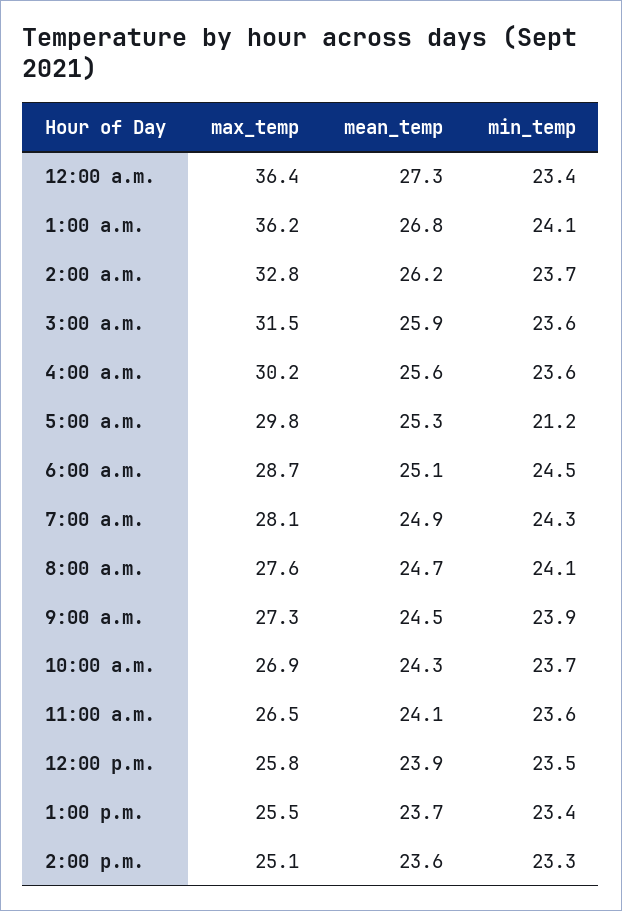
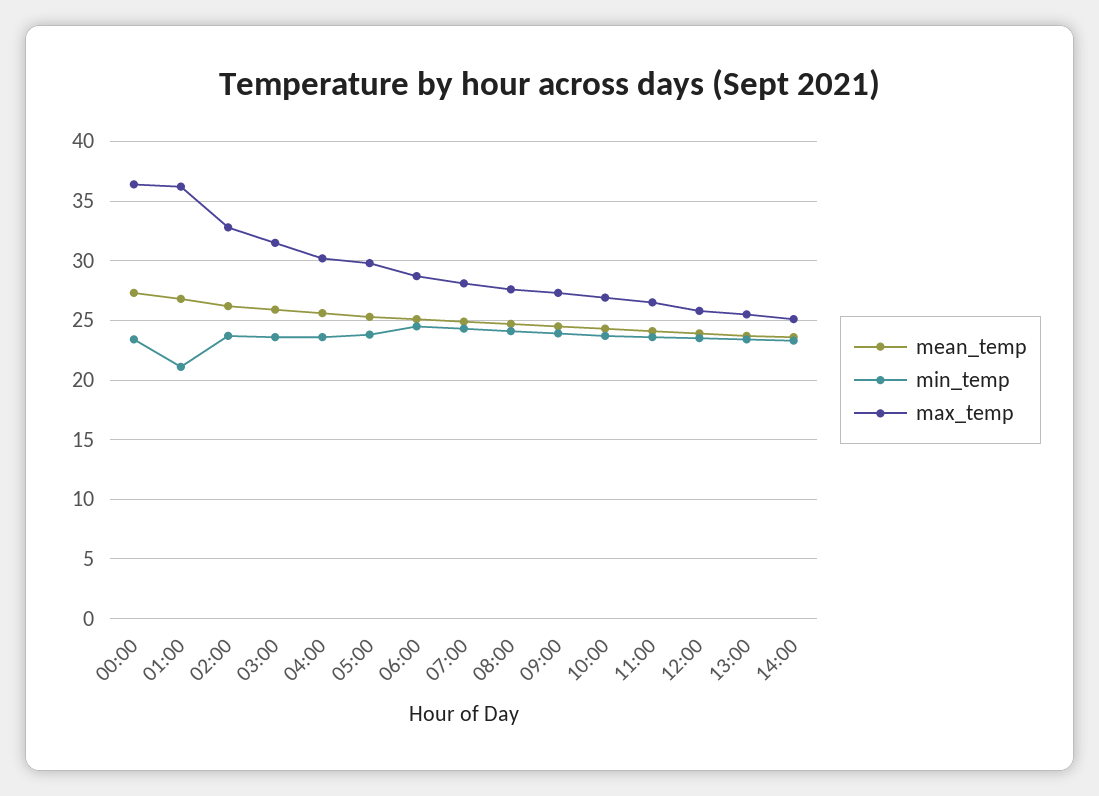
  {
    "max_temp": {
      "12:00 a.m.": 36.4,
      "1:00 a.m.": 36.2,
      "2:00 a.m.": 32.8,
      "3:00 a.m.": 31.5,
      "4:00 a.m.": 30.2,
      "5:00 a.m.": 29.8,
      "6:00 a.m.": 28.7,
      "7:00 a.m.": 28.1,
      "8:00 a.m.": 27.6,
      "9:00 a.m.": 27.3,
      "10:00 a.m.": 26.9,
      "11:00 a.m.": 26.5,
      "12:00 p.m.": 25.8,
      "1:00 p.m.": 25.5,
      "2:00 p.m.": 25.1
    },
    "mean_temp": {
      "12:00 a.m.": 27.3,
      "1:00 a.m.": 26.8,
      "2:00 a.m.": 26.2,
      "3:00 a.m.": 25.9,
      "4:00 a.m.": 25.6,
      "5:00 a.m.": 25.3,
      "6:00 a.m.": 25.1,
      "7:00 a.m.": 24.9,
      "8:00 a.m.": 24.7,
      "9:00 a.m.": 24.5,
      "10:00 a.m.": 24.3,
      "11:00 a.m.": 24.1,
      "12:00 p.m.": 23.9,
      "1:00 p.m.": 23.7,
      "2:00 p.m.": 23.6
    },
    "min_temp": {
      "12:00 a.m.": 23.4,
-     "1:00 a.m.": 24.1,
+     "1:00 a.m.": 21,
      "2:00 a.m.": 23.7,
      "3:00 a.m.": 23.6,
      "4:00 a.m.": 23.6,
-     "5:00 a.m.": 21.2,
+     "5:00 a.m.": 24,
      "6:00 a.m.": 24.5,
      "7:00 a.m.": 24.3,
      "8:00 a.m.": 24.1,
      "9:00 a.m.": 23.9,
      "10:00 a.m.": 23.7,
      "11:00 a.m.": 23.6,
      "12:00 p.m.": 23.5,
      "1:00 p.m.": 23.4,
      "2:00 p.m.": 23.3
    }
  }

